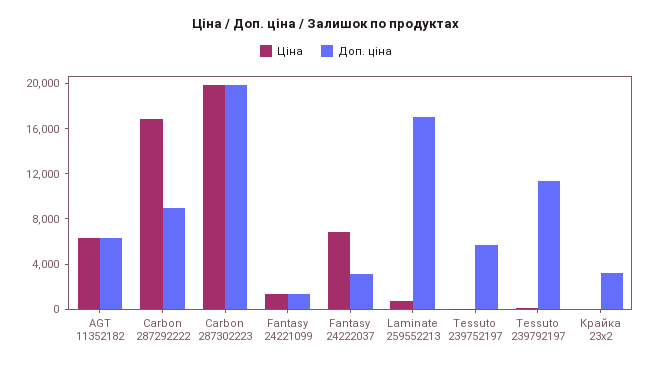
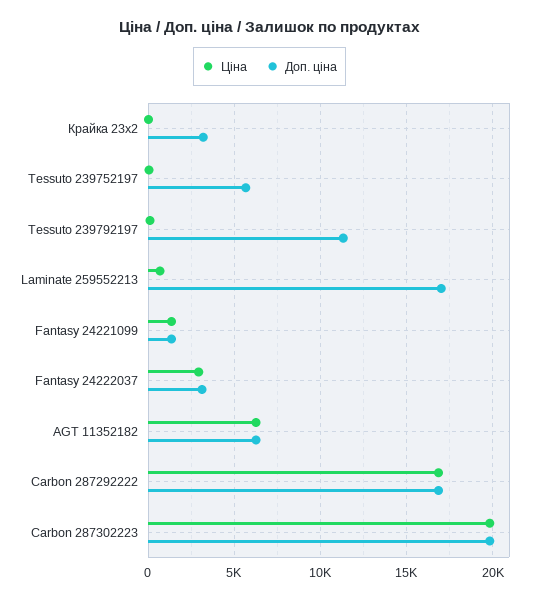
  {
    "Ціна": {
      "AGT 11352182": 6500,
      "Carbon 287292222": 17000,
      "Carbon 287302223": 20000,
      "Fantasy 24221099": 1500,
-     "Fantasy 24222037": 7000,
+     "Fantasy 24222037": 3000,
      "Laminate 259552213": 500,
      "Tessuto 239752197": 0,
      "Tessuto 239792197": 0,
      "Крайка 23x2": 0
    },
    "Доп. ціна": {
      "AGT 11352182": 6500,
-     "Carbon 287292222": 9000,
+     "Carbon 287292222": 17000,
      "Carbon 287302223": 20000,
      "Fantasy 24221099": 1500,
      "Fantasy 24222037": 3000,
      "Laminate 259552213": 17000,
      "Tessuto 239752197": 5500,
      "Tessuto 239792197": 11500,
      "Крайка 23x2": 3000
    }
  }

